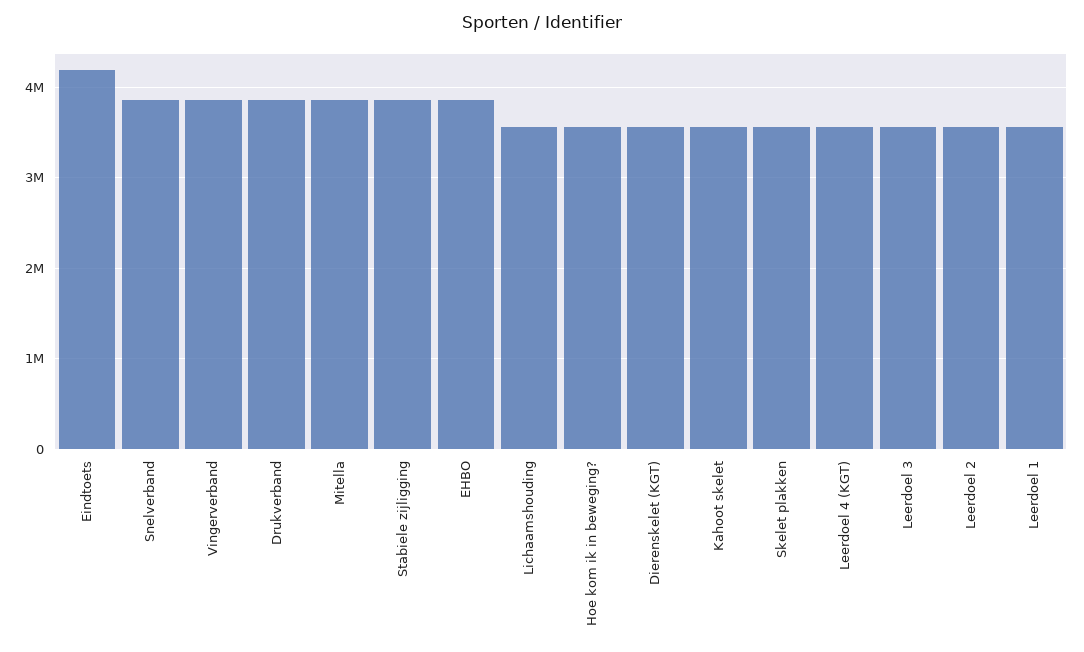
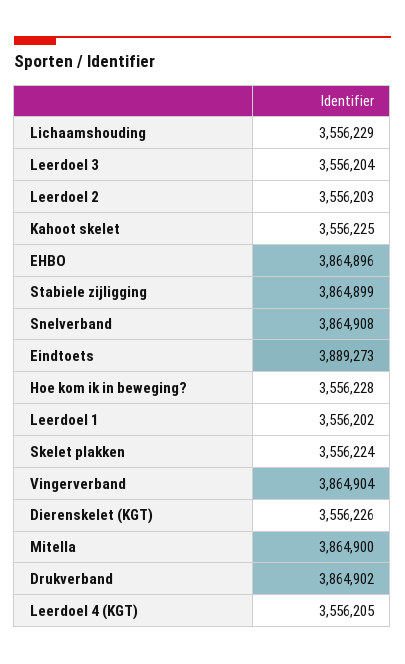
  {
-   "Eindtoets": 4200000,
+   "Eindtoets": 3889273,
    "Snelverband": 3864908,
    "Vingerverband": 3864904,
    "Drukverband": 3864902,
    "Mitella": 3864900,
    "Stabiele zijligging": 3864899,
    "EHBO": 3864896,
    "Lichaamshouding": 3556229,
    "Hoe kom ik in beweging?": 3556228,
    "Dierenskelet (KGT)": 3556226,
    "Kahoot skelet": 3556225,
    "Skelet plakken": 3556224,
    "Leerdoel 4 (KGT)": 3556205,
    "Leerdoel 3": 3556204,
    "Leerdoel 2": 3556203,
    "Leerdoel 1": 3556202
  }

